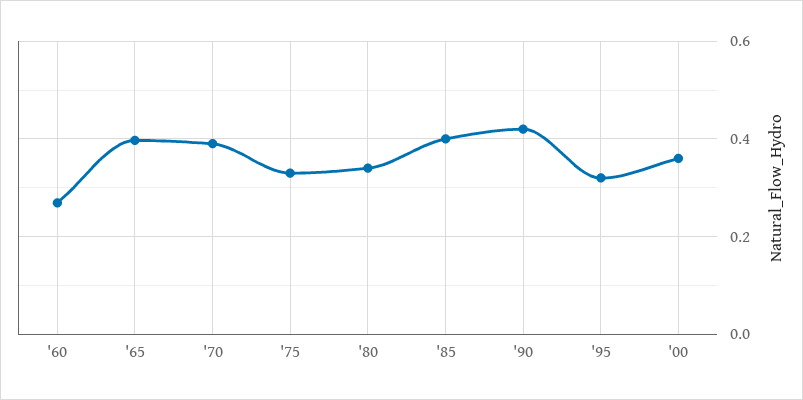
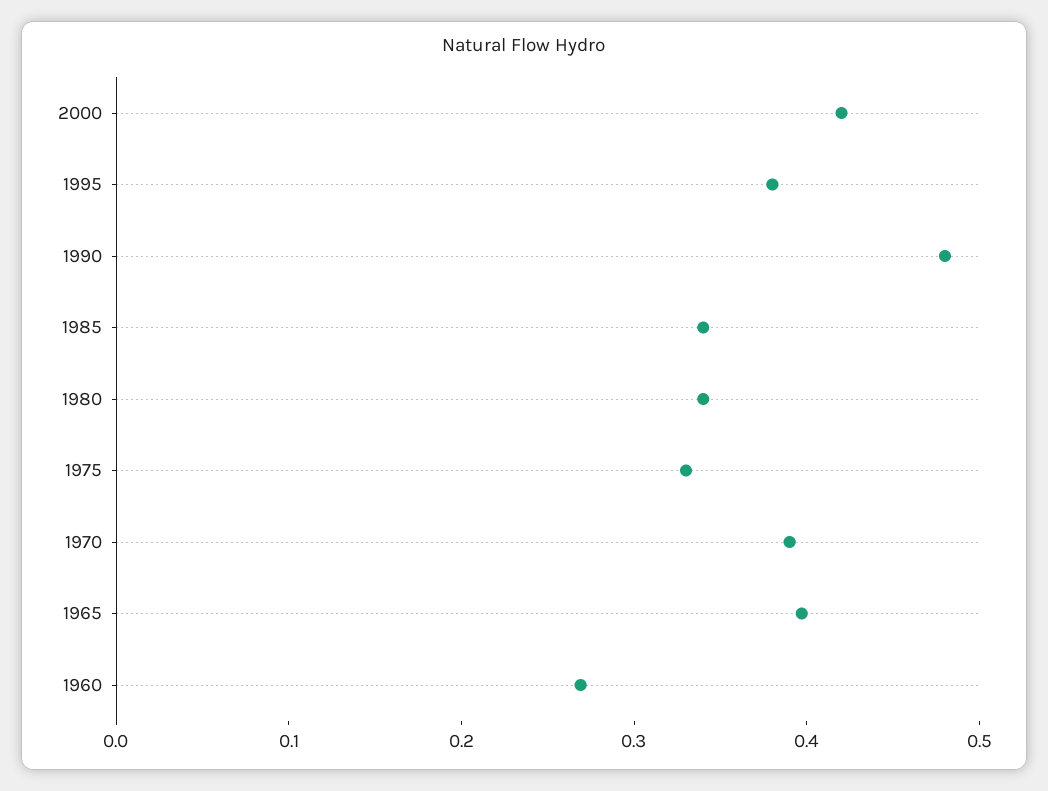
  {
    "'60": 0.26,
    "'65": 0.4,
    "'70": 0.4,
    "'75": 0.34,
    "'80": 0.34,
-   "'85": 0.4,
+   "'85": 0.34,
-   "'90": 0.42,
+   "'90": 0.48,
-   "'95": 0.32,
+   "'95": 0.38,
-   "'00": 0.36
+   "'00": 0.42
  }

